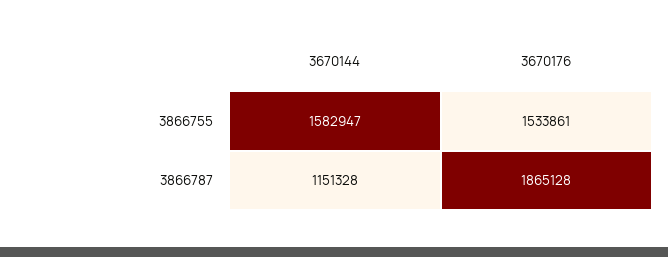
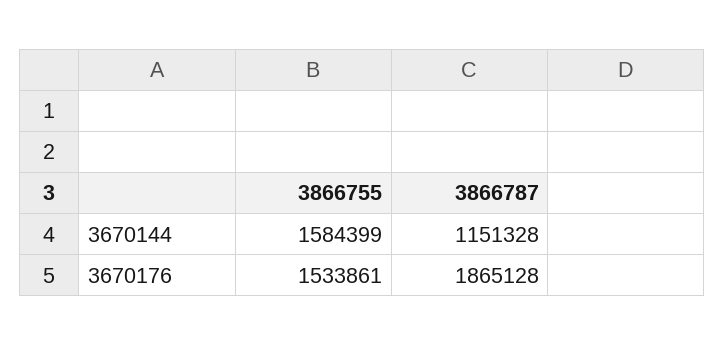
  {
    "3670144": {
-     "3866755": 1582947,
+     "3866755": 1584399,
      "3866787": 1151328
    },
    "3670176": {
      "3866755": 1533861,
      "3866787": 1865128
    }
  }

